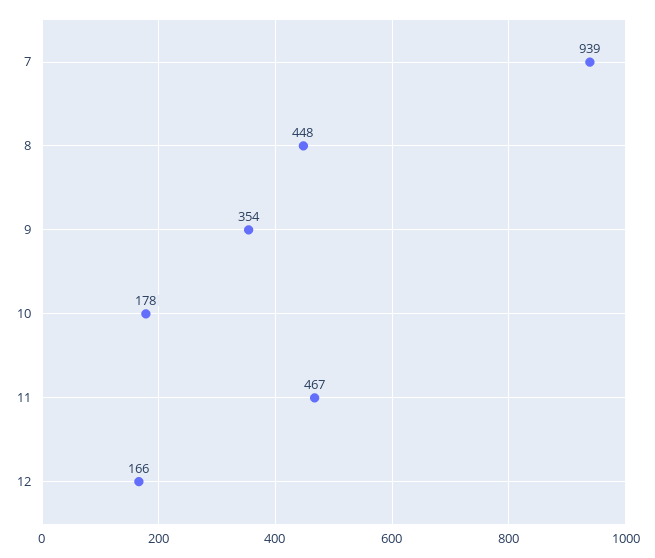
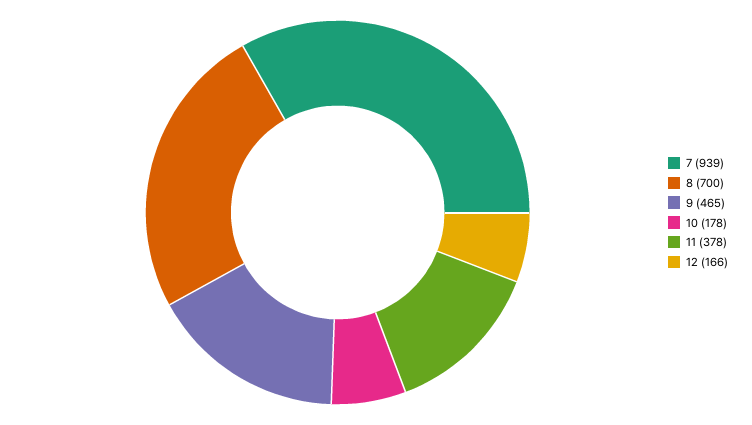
  {
    "7": 939,
-   "8": 448,
+   "8": 700,
-   "9": 354,
+   "9": 465,
    "10": 178,
-   "11": 467,
+   "11": 378,
    "12": 166
  }

